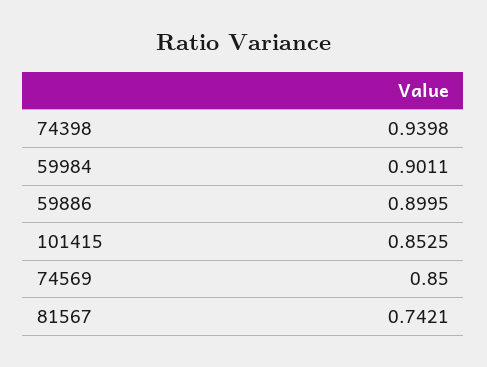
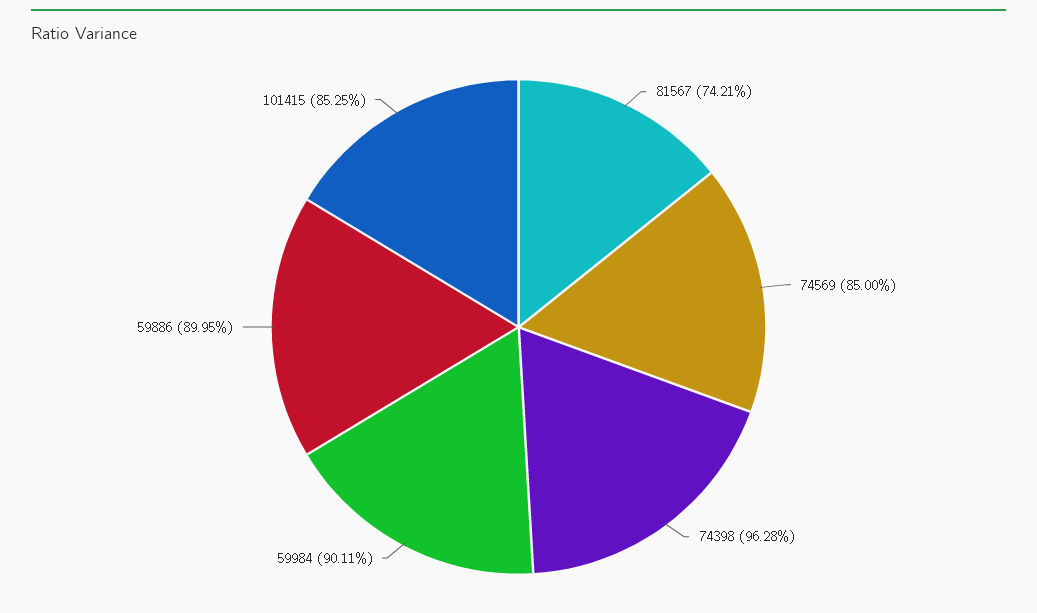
  {
-   "74398": 0.9398,
+   "74398": 0.9628,
    "59984": 0.9011,
    "59886": 0.8995,
    "101415": 0.8525,
    "74569": 0.85,
    "81567": 0.7421
  }

